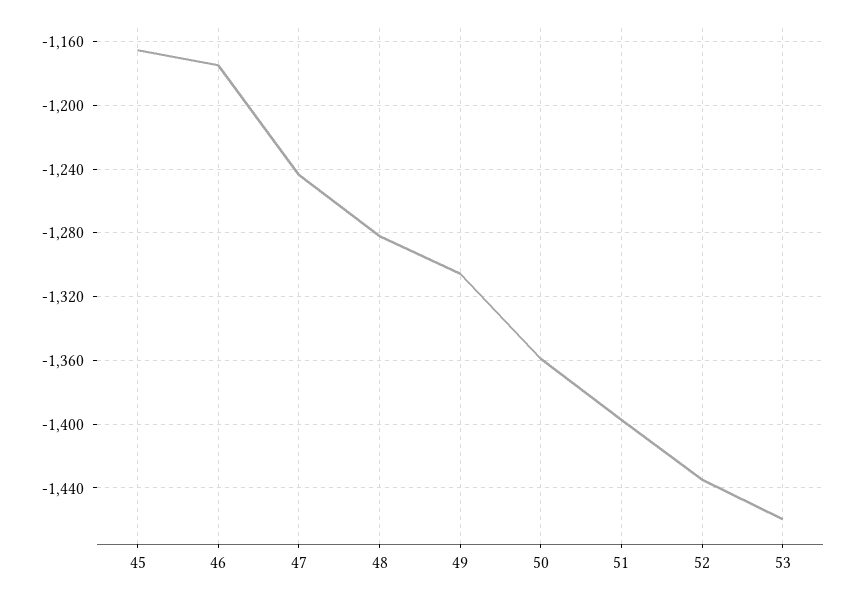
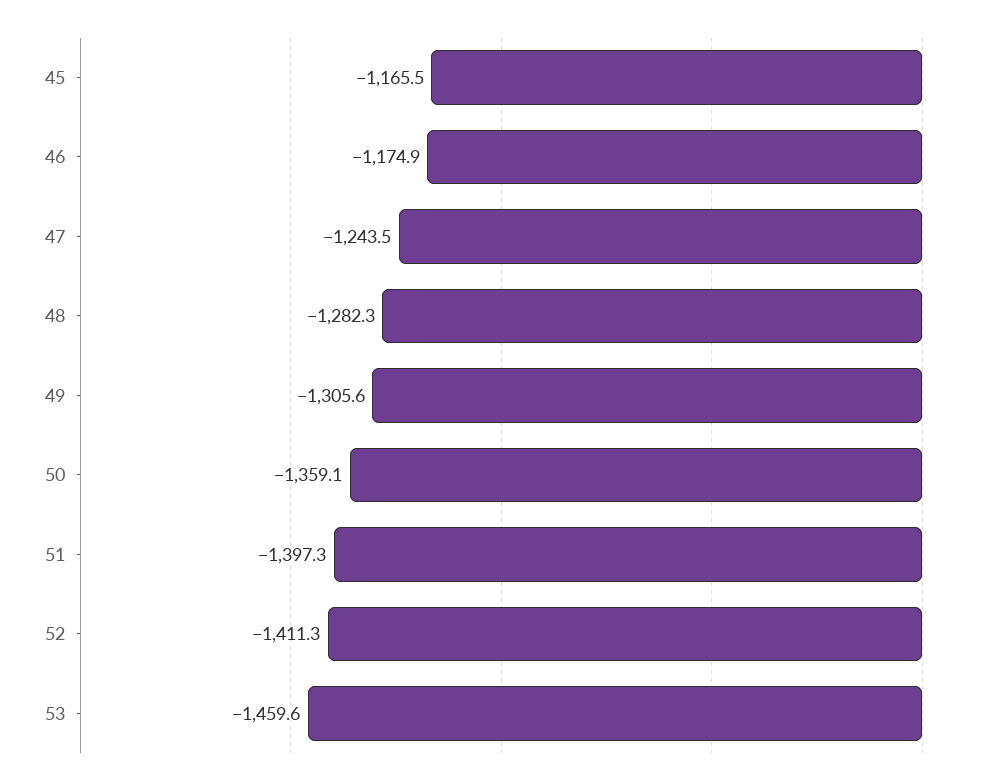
  {
    "45": -1165.5,
    "46": -1174.9,
    "47": -1243.5,
    "48": -1282.3,
    "49": -1305.6,
    "50": -1359.1,
    "51": -1397.3,
-   "52": -1435,
+   "52": -1411.3,
    "53": -1459.6
  }

